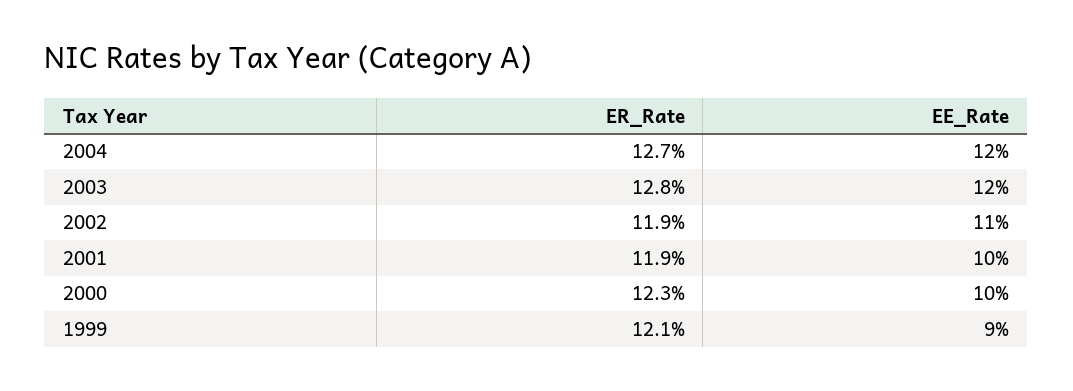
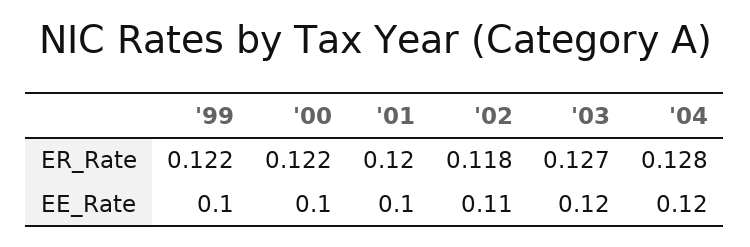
  {
    "ER_Rate": {
-     "2004": 0.127,
+     "2004": 0.128,
-     "2003": 0.128,
+     "2003": 0.127,
-     "2002": 0.119,
+     "2002": 0.118,
-     "2001": 0.119,
+     "2001": 0.12,
-     "2000": 0.123,
+     "2000": 0.122,
-     "1999": 0.121
+     "1999": 0.122
    },
    "EE_Rate": {
      "2004": 0.12,
      "2003": 0.12,
      "2002": 0.11,
      "2001": 0.1,
      "2000": 0.1,
-     "1999": 0.09
+     "1999": 0.1
    }
  }

